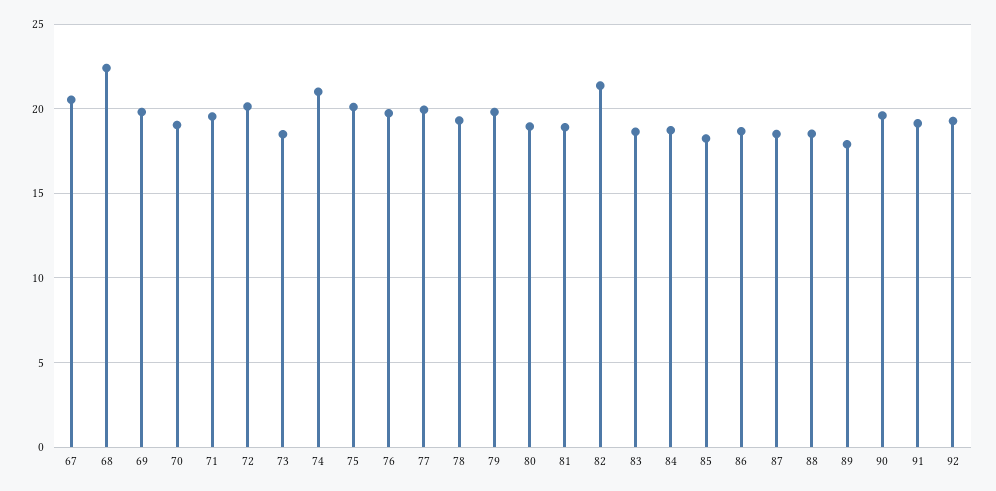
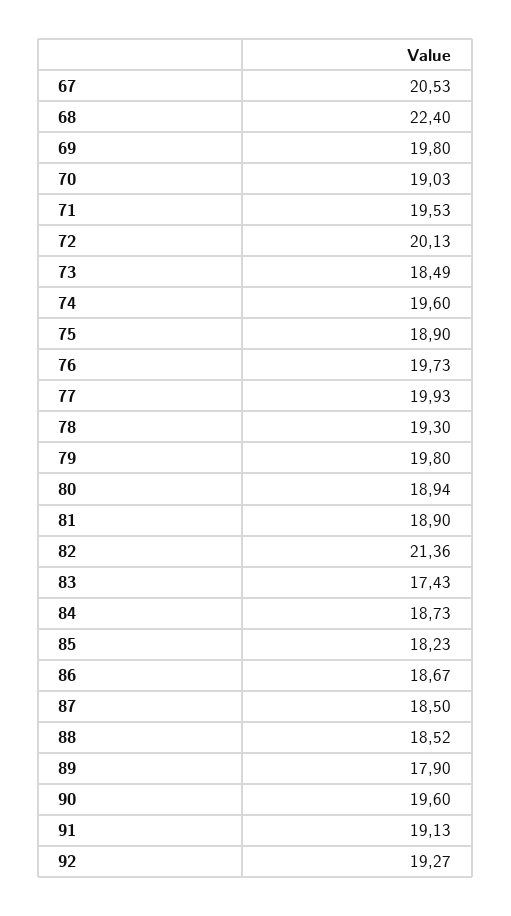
  {
    "67": 20.53,
    "68": 22.4,
    "69": 19.8,
    "70": 19.03,
    "71": 19.53,
    "72": 20.13,
    "73": 18.49,
-   "74": 21,
+   "74": 19.6,
-   "75": 20,
+   "75": 18.9,
    "76": 19.73,
    "77": 19.93,
    "78": 19.3,
    "79": 19.8,
    "80": 18.94,
    "81": 18.9,
    "82": 21.36,
-   "83": 18.5,
+   "83": 17.43,
    "84": 18.73,
    "85": 18.23,
    "86": 18.67,
    "87": 18.5,
    "88": 18.52,
    "89": 17.9,
    "90": 19.6,
    "91": 19.13,
    "92": 19.27
  }

